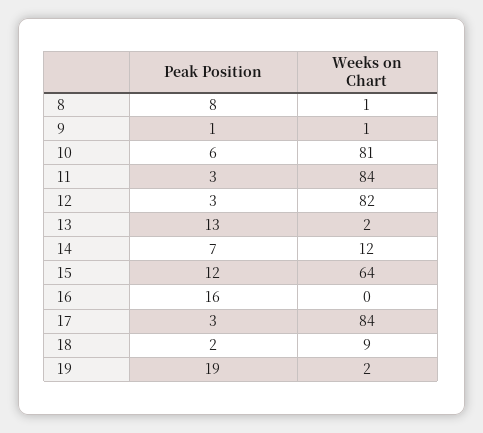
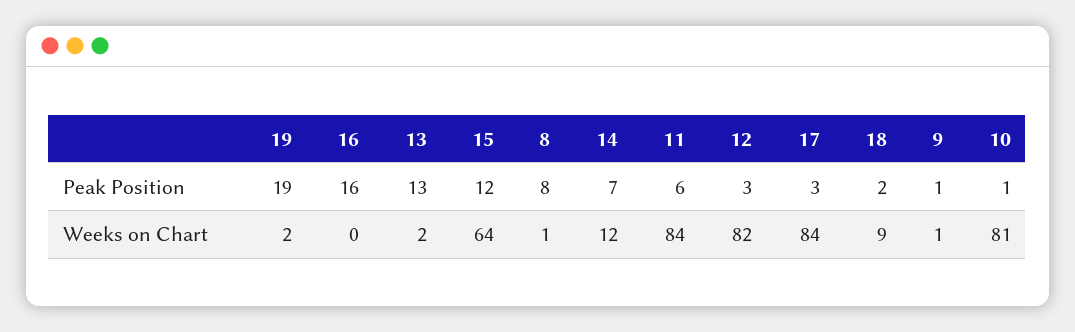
  {
    "Peak Position": {
      "8": 8,
      "9": 1,
-     "10": 6,
+     "10": 1,
-     "11": 3,
+     "11": 6,
      "12": 3,
      "13": 13,
      "14": 7,
      "15": 12,
      "16": 16,
      "17": 3,
      "18": 2,
      "19": 19
    },
    "Weeks on Chart": {
      "8": 1,
      "9": 1,
      "10": 81,
      "11": 84,
      "12": 82,
      "13": 2,
      "14": 12,
      "15": 64,
      "16": 0,
      "17": 84,
      "18": 9,
      "19": 2
    }
  }

